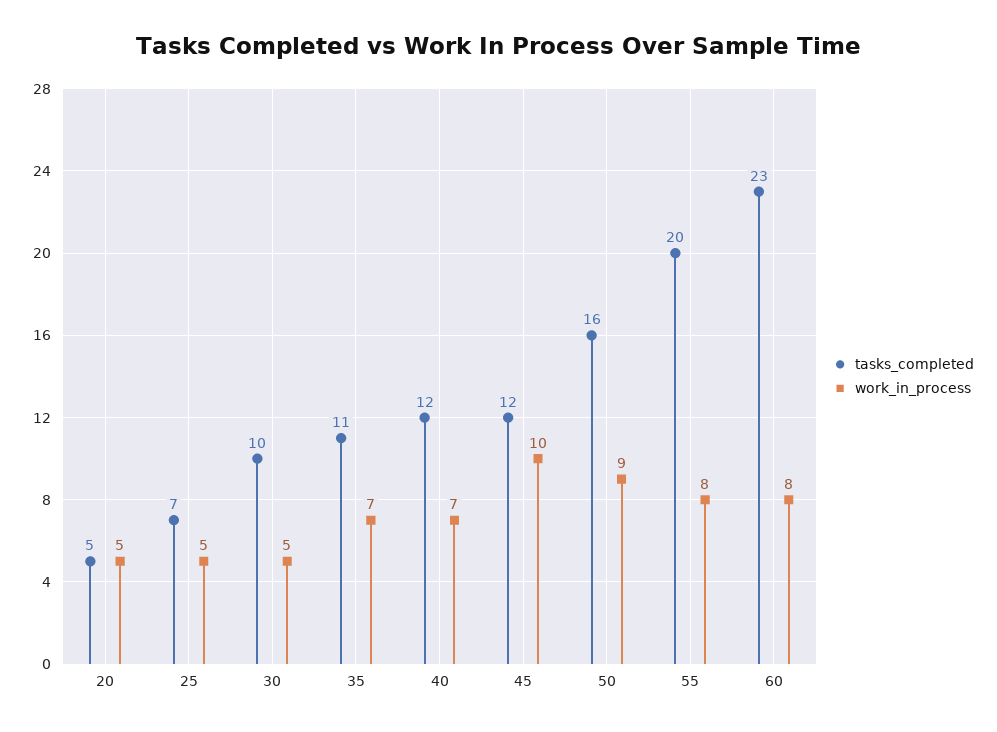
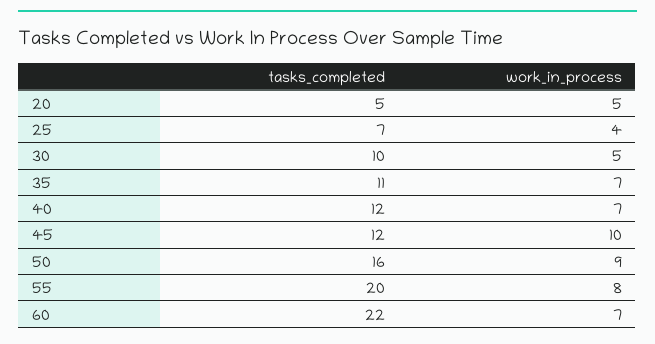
  {
    "tasks_completed": {
      "20": 5,
      "25": 7,
      "30": 10,
      "35": 11,
      "40": 12,
      "45": 12,
      "50": 16,
      "55": 20,
-     "60": 23
+     "60": 22
    },
    "work_in_process": {
      "20": 5,
-     "25": 5,
+     "25": 4,
      "30": 5,
      "35": 7,
      "40": 7,
      "45": 10,
      "50": 9,
      "55": 8,
-     "60": 8
+     "60": 7
    }
  }

